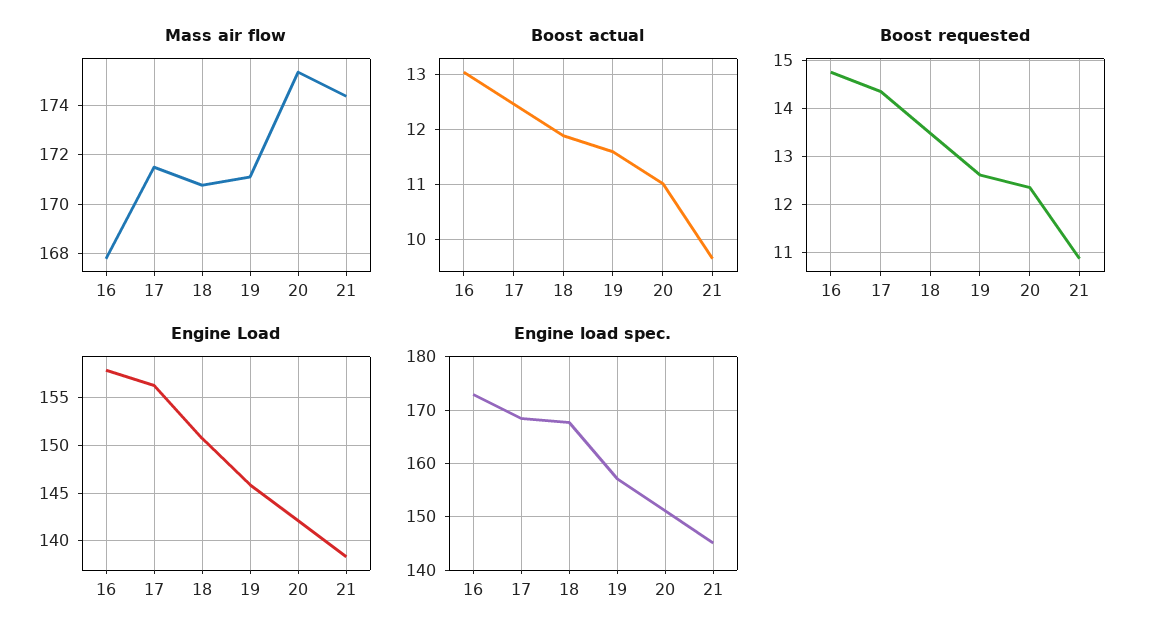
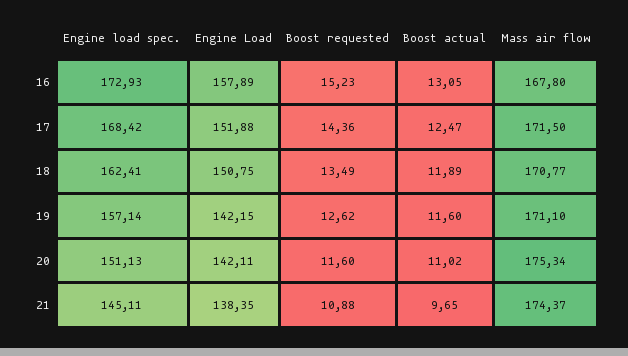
  {
    "Mass air flow": {
      "16": 167.8,
      "17": 171.5,
      "18": 170.77,
      "19": 171.1,
      "20": 175.34,
      "21": 174.37
    },
    "Boost actual": {
      "16": 13.05,
      "17": 12.47,
      "18": 11.89,
      "19": 11.6,
      "20": 11.02,
      "21": 9.65
    },
    "Boost requested": {
-     "16": 14.8,
+     "16": 15.23,
      "17": 14.36,
      "18": 13.49,
      "19": 12.62,
-     "20": 12.4,
+     "20": 11.6,
      "21": 10.88
    },
    "Engine Load": {
      "16": 157.89,
-     "17": 156,
+     "17": 151.88,
      "18": 150.75,
-     "19": 146,
+     "19": 142.15,
      "20": 142.11,
      "21": 138.35
    },
    "Engine load spec.": {
      "16": 172.93,
      "17": 168.42,
-     "18": 168,
+     "18": 162.41,
      "19": 157.14,
      "20": 151.13,
      "21": 145.11
    }
  }

